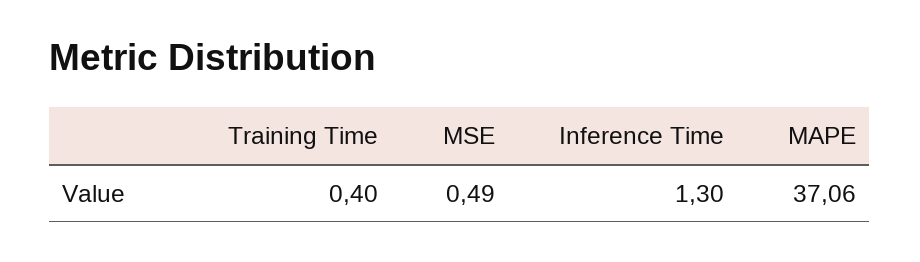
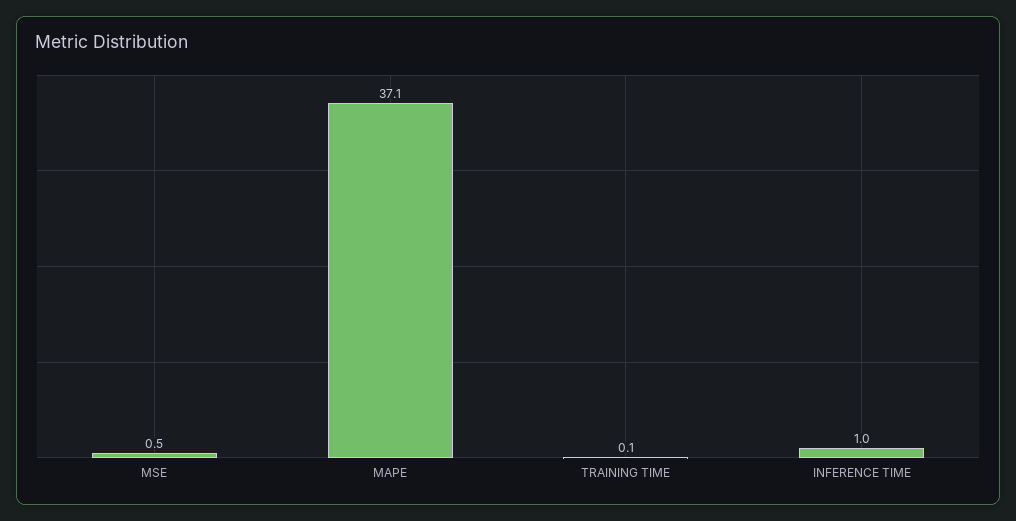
  {
-   "Training Time": 0.4,
+   "Training Time": 0.1,
    "MSE": 0.49,
-   "Inference Time": 1.3,
+   "Inference Time": 1,
    "MAPE": 37.06
  }

